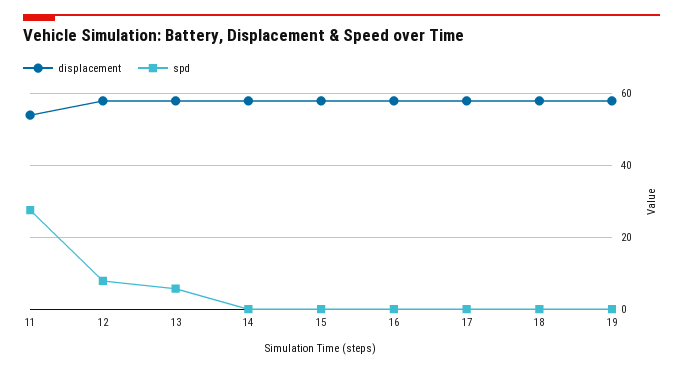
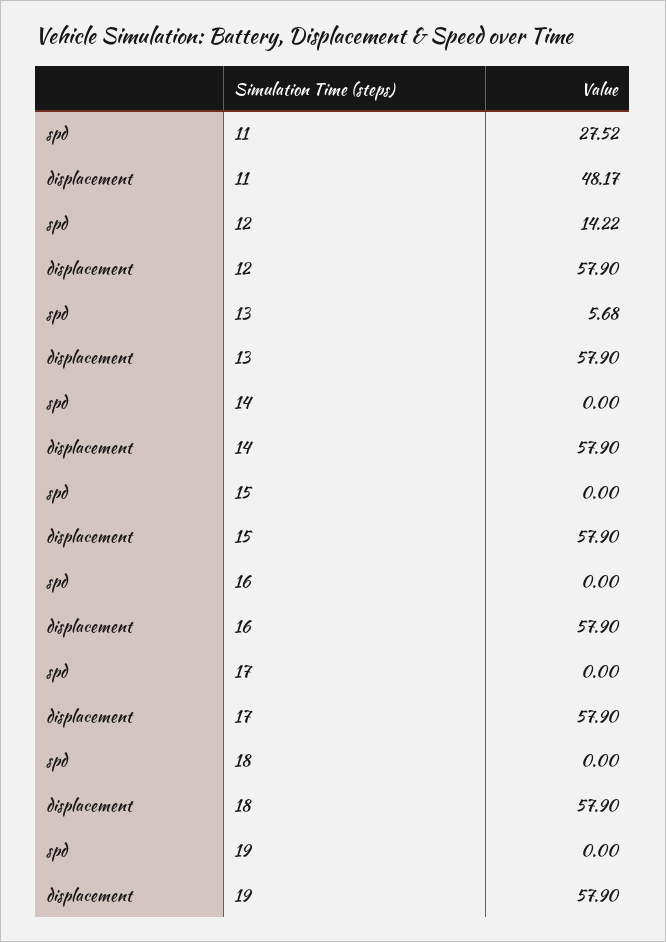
  {
    "displacement": {
-     "11": 54,
+     "11": 48.17,
      "12": 57.9,
      "13": 57.9,
      "14": 57.9,
      "15": 57.9,
      "16": 57.9,
      "17": 57.9,
      "18": 57.9,
      "19": 57.9
    },
    "spd": {
      "11": 27.52,
-     "12": 8,
+     "12": 14.22,
      "13": 5.68,
      "14": 0,
      "15": 0,
      "16": 0,
      "17": 0,
      "18": 0,
      "19": 0
    }
  }

